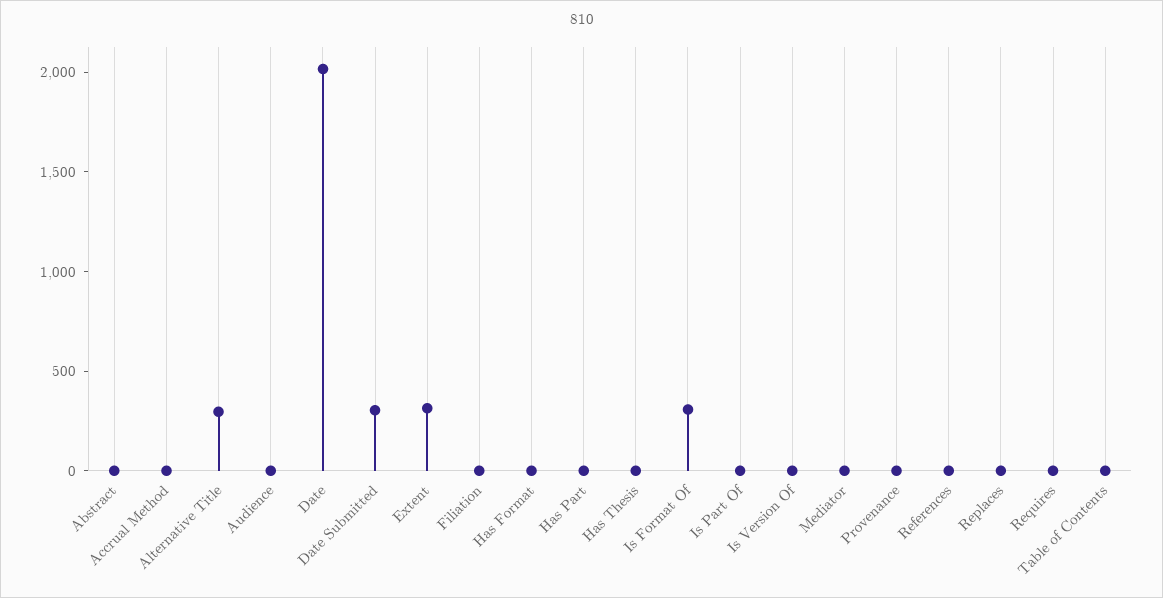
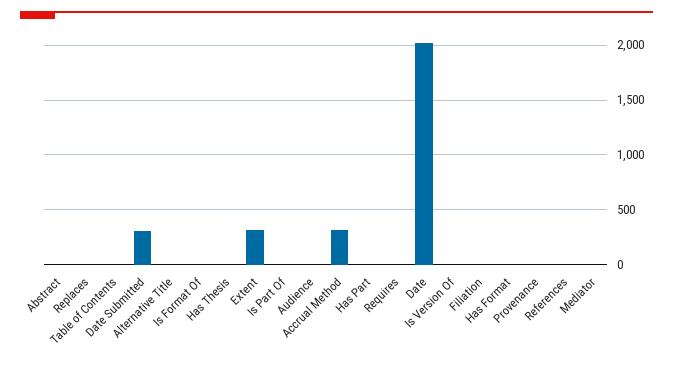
  {
    "Abstract": 0,
-   "Accrual Method": 0,
+   "Accrual Method": 300,
-   "Alternative Title": 300,
+   "Alternative Title": 0,
    "Audience": 0,
    "Date": 2000,
    "Date Submitted": 300,
    "Extent": 300,
    "Filiation": 0,
    "Has Format": 0,
    "Has Part": 0,
    "Has Thesis": 0,
-   "Is Format Of": 300,
+   "Is Format Of": 0,
    "Is Part Of": 0,
    "Is Version Of": 0,
    "Mediator": 0,
    "Provenance": 0,
    "References": 0,
    "Replaces": 0,
    "Requires": 0,
    "Table of Contents": 0
  }

